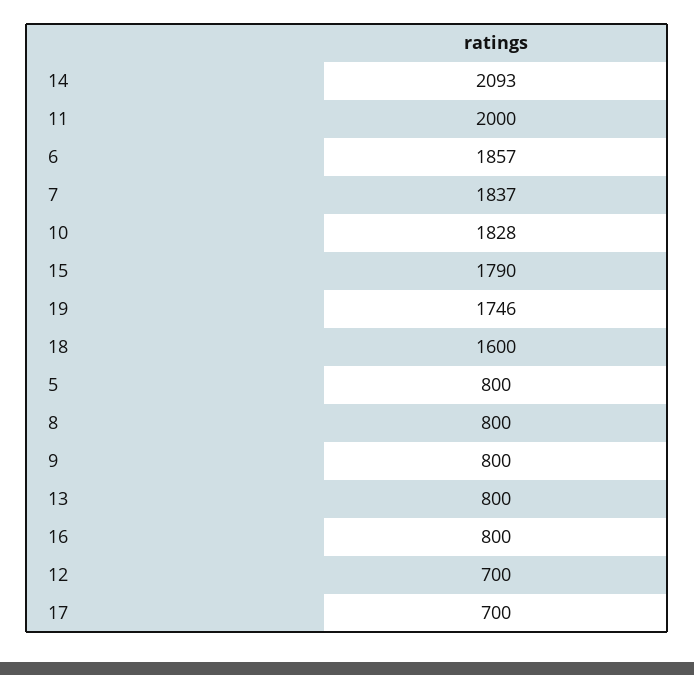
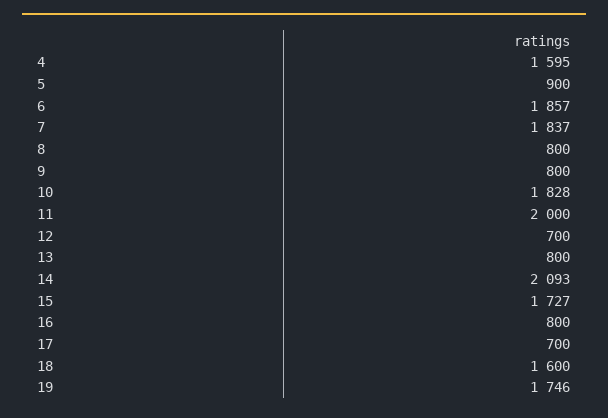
  {
    "14": 2093,
    "11": 2000,
    "6": 1857,
    "7": 1837,
    "10": 1828,
-   "15": 1790,
+   "15": 1727,
    "19": 1746,
    "18": 1600,
-   "5": 800,
+   "5": 900,
    "8": 800,
    "9": 800,
    "13": 800,
    "16": 800,
    "12": 700,
-   "17": 700
+   "17": 700,
+   "4": 1595
  }

